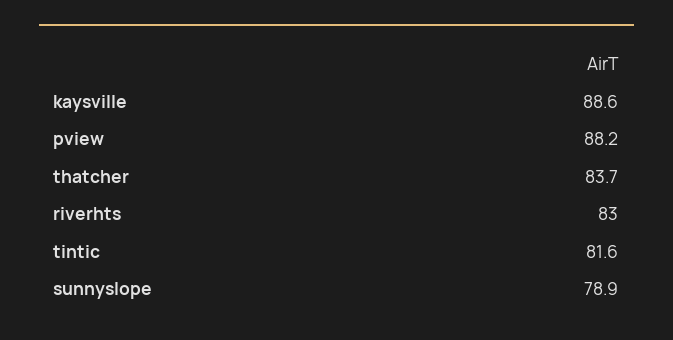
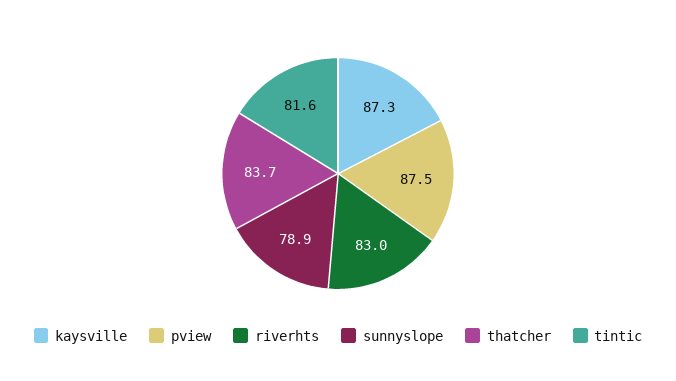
  {
-   "kaysville": 88.6,
+   "kaysville": 87.3,
-   "pview": 88.2,
+   "pview": 87.5,
    "thatcher": 83.7,
    "riverhts": 83,
    "tintic": 81.6,
    "sunnyslope": 78.9
  }

